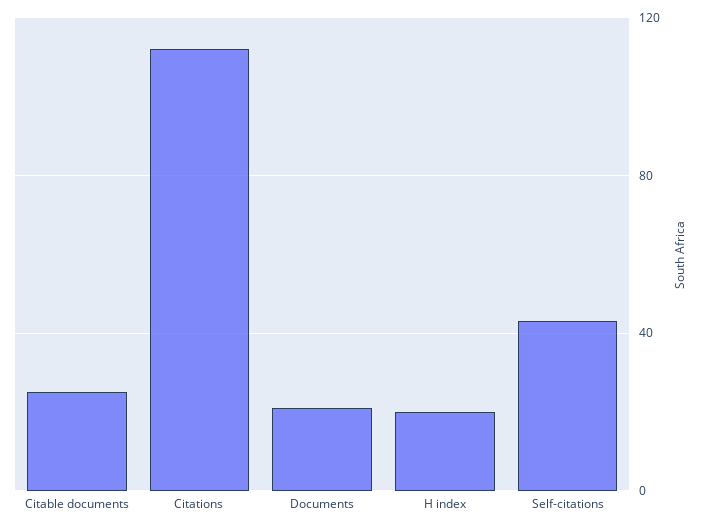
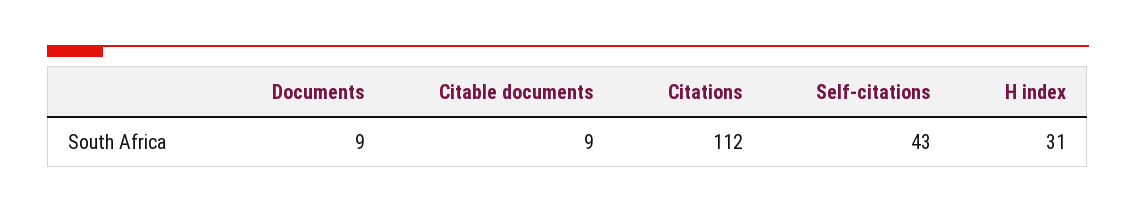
  {
-   "Citable documents": 25,
+   "Citable documents": 9,
    "Citations": 112,
-   "Documents": 20,
+   "Documents": 9,
-   "H index": 20,
+   "H index": 31,
    "Self-citations": 43
  }

